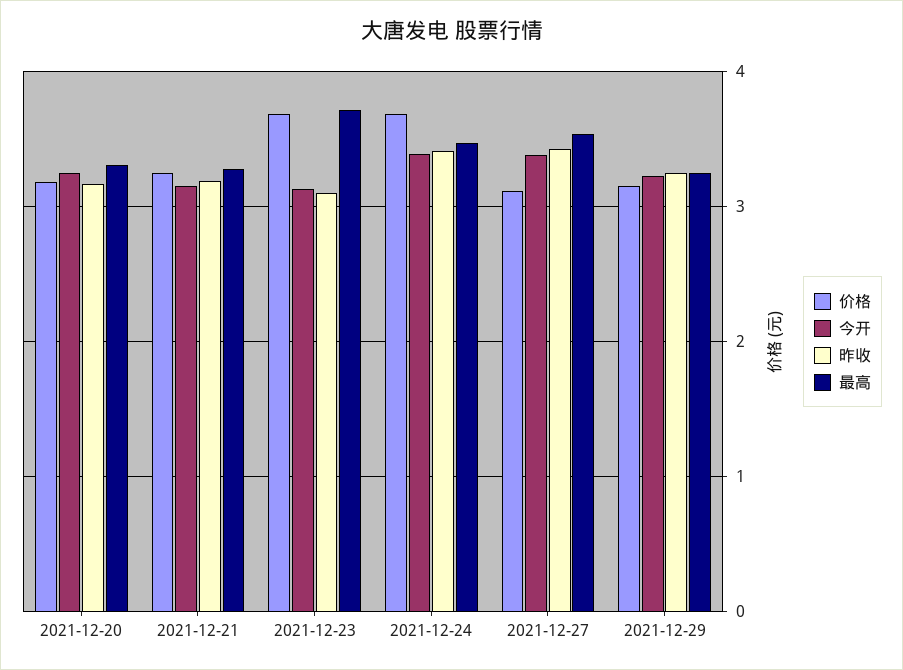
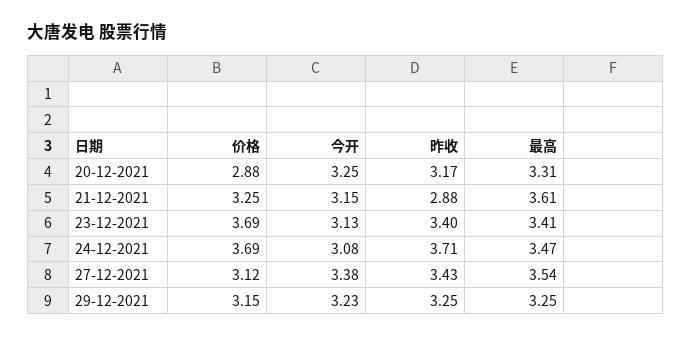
  {
    "价格": {
-     "2021-12-20": 3.2,
+     "2021-12-20": 2.88,
      "2021-12-21": 3.25,
      "2021-12-23": 3.69,
      "2021-12-24": 3.69,
      "2021-12-27": 3.12,
      "2021-12-29": 3.15
    },
    "今开": {
      "2021-12-20": 3.25,
      "2021-12-21": 3.15,
      "2021-12-23": 3.13,
-     "2021-12-24": 3.4,
+     "2021-12-24": 3.08,
      "2021-12-27": 3.38,
      "2021-12-29": 3.23
    },
    "昨收": {
      "2021-12-20": 3.17,
-     "2021-12-21": 3.2,
+     "2021-12-21": 2.88,
-     "2021-12-23": 3.1,
+     "2021-12-23": 3.4,
-     "2021-12-24": 3.4,
+     "2021-12-24": 3.71,
      "2021-12-27": 3.43,
      "2021-12-29": 3.25
    },
    "最高": {
      "2021-12-20": 3.31,
-     "2021-12-21": 3.3,
+     "2021-12-21": 3.61,
-     "2021-12-23": 3.7,
+     "2021-12-23": 3.41,
      "2021-12-24": 3.47,
      "2021-12-27": 3.54,
      "2021-12-29": 3.25
    }
  }

